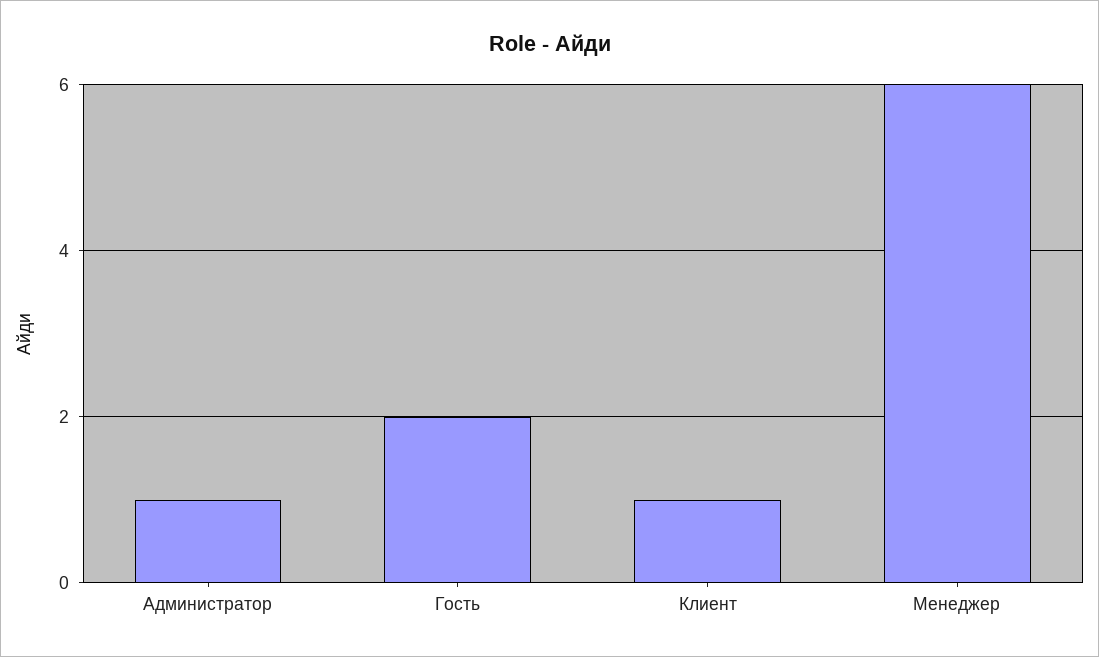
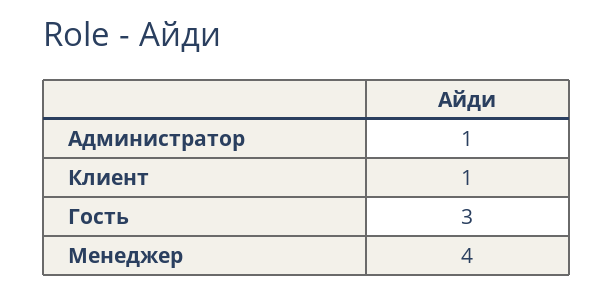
  {
    "Администратор": 1,
-   "Гость": 2,
+   "Гость": 3,
    "Клиент": 1,
-   "Менеджер": 6
+   "Менеджер": 4
  }

